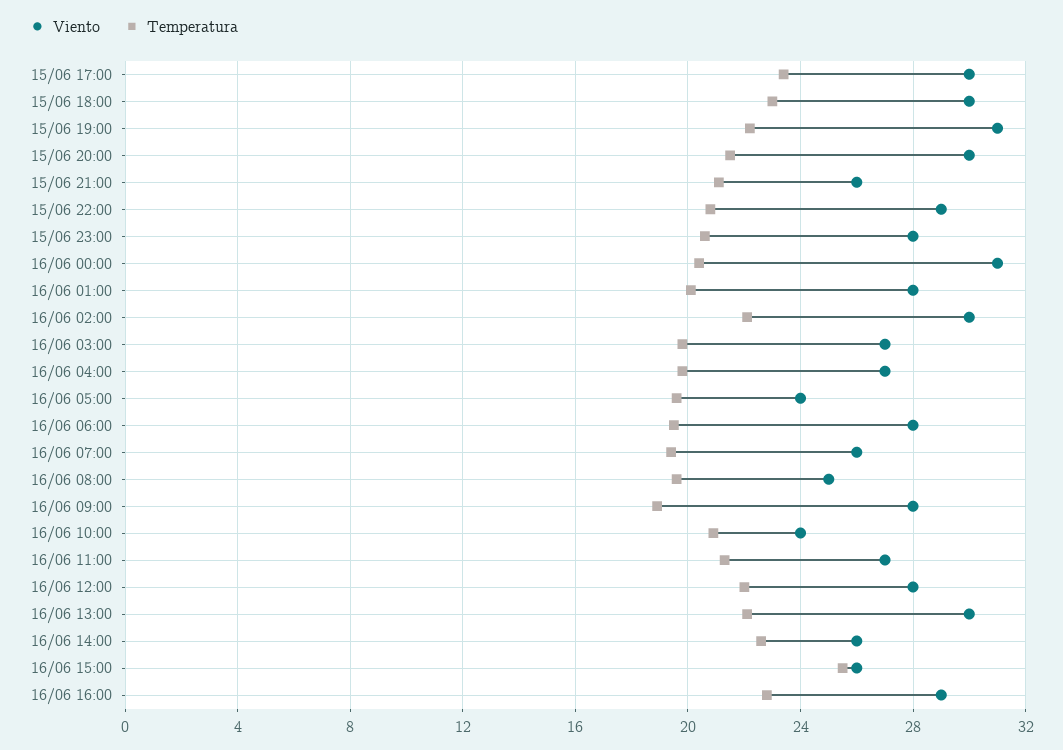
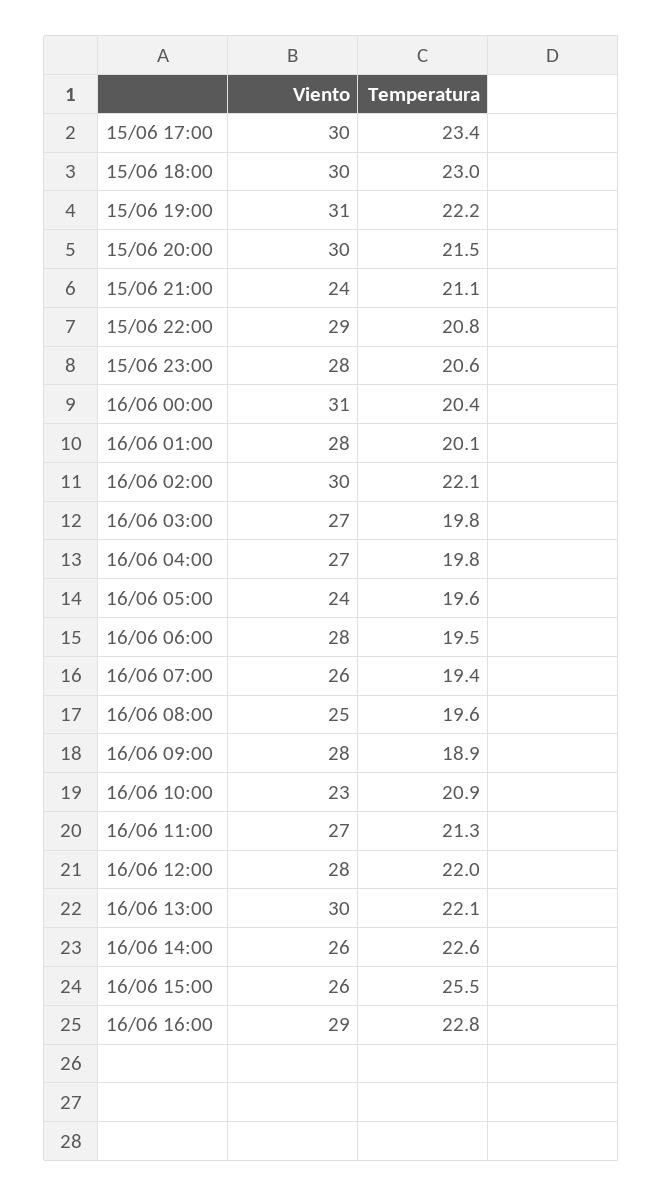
  {
    "Viento": {
      "15/06 17:00": 30,
      "15/06 18:00": 30,
      "15/06 19:00": 31,
      "15/06 20:00": 30,
-     "15/06 21:00": 26,
+     "15/06 21:00": 24,
      "15/06 22:00": 29,
      "15/06 23:00": 28,
      "16/06 00:00": 31,
      "16/06 01:00": 28,
      "16/06 02:00": 30,
      "16/06 03:00": 27,
      "16/06 04:00": 27,
      "16/06 05:00": 24,
      "16/06 06:00": 28,
      "16/06 07:00": 26,
      "16/06 08:00": 25,
      "16/06 09:00": 28,
-     "16/06 10:00": 24,
+     "16/06 10:00": 23,
      "16/06 11:00": 27,
      "16/06 12:00": 28,
      "16/06 13:00": 30,
      "16/06 14:00": 26,
      "16/06 15:00": 26,
      "16/06 16:00": 29
    },
    "Temperatura": {
      "15/06 17:00": 23.4,
      "15/06 18:00": 23,
      "15/06 19:00": 22.2,
      "15/06 20:00": 21.5,
      "15/06 21:00": 21.1,
      "15/06 22:00": 20.8,
      "15/06 23:00": 20.6,
      "16/06 00:00": 20.4,
      "16/06 01:00": 20.1,
      "16/06 02:00": 22.1,
      "16/06 03:00": 19.8,
      "16/06 04:00": 19.8,
      "16/06 05:00": 19.6,
      "16/06 06:00": 19.5,
      "16/06 07:00": 19.4,
      "16/06 08:00": 19.6,
      "16/06 09:00": 18.9,
      "16/06 10:00": 20.9,
      "16/06 11:00": 21.3,
      "16/06 12:00": 22,
      "16/06 13:00": 22.1,
      "16/06 14:00": 22.6,
      "16/06 15:00": 25.5,
      "16/06 16:00": 22.8
    }
  }

